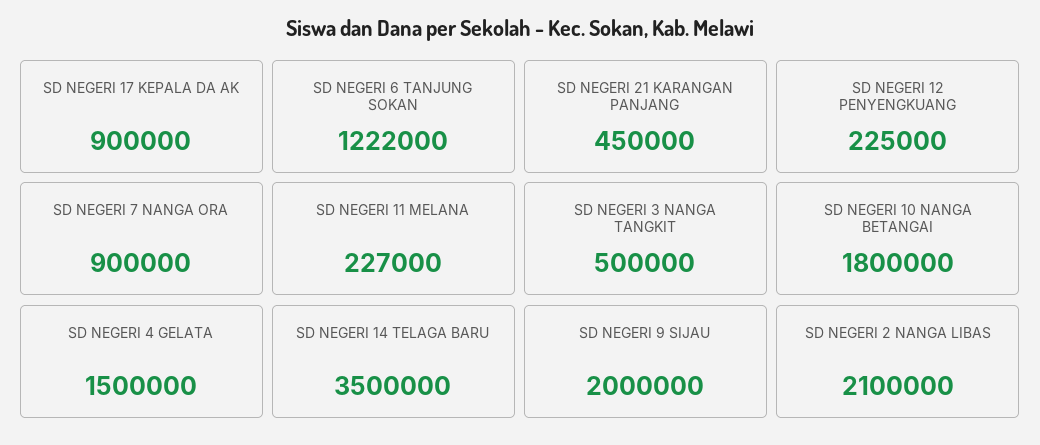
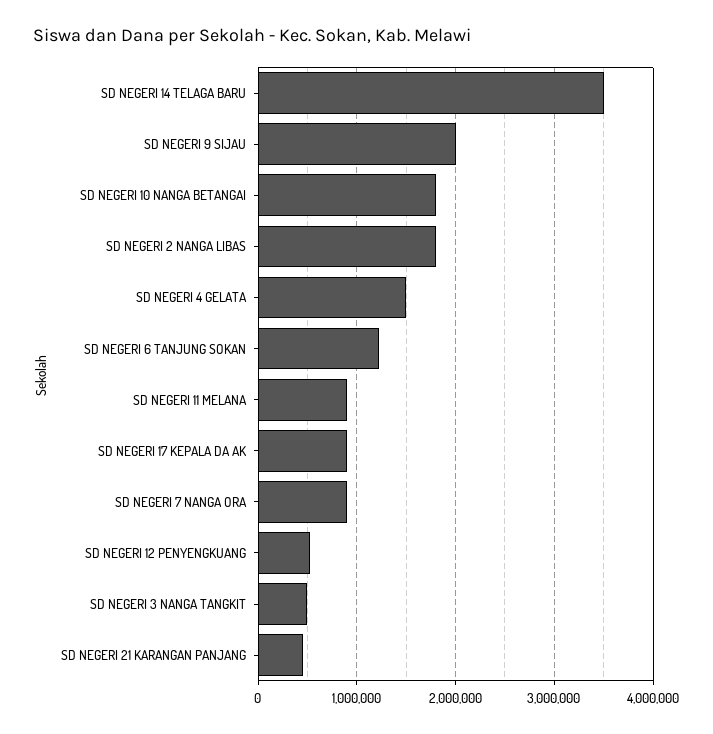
  {
    "SD NEGERI 17 KEPALA DA AK": 900000,
    "SD NEGERI 6 TANJUNG SOKAN": 1222000,
    "SD NEGERI 21 KARANGAN PANJANG": 450000,
-   "SD NEGERI 12 PENYENGKUANG": 225000,
+   "SD NEGERI 12 PENYENGKUANG": 500000,
    "SD NEGERI 7 NANGA ORA": 900000,
-   "SD NEGERI 11 MELANA": 227000,
+   "SD NEGERI 11 MELANA": 900000,
    "SD NEGERI 3 NANGA TANGKIT": 500000,
    "SD NEGERI 10 NANGA BETANGAI": 1800000,
    "SD NEGERI 4 GELATA": 1500000,
    "SD NEGERI 14 TELAGA BARU": 3500000,
    "SD NEGERI 9 SIJAU": 2000000,
-   "SD NEGERI 2 NANGA LIBAS": 2100000
+   "SD NEGERI 2 NANGA LIBAS": 1800000
  }

